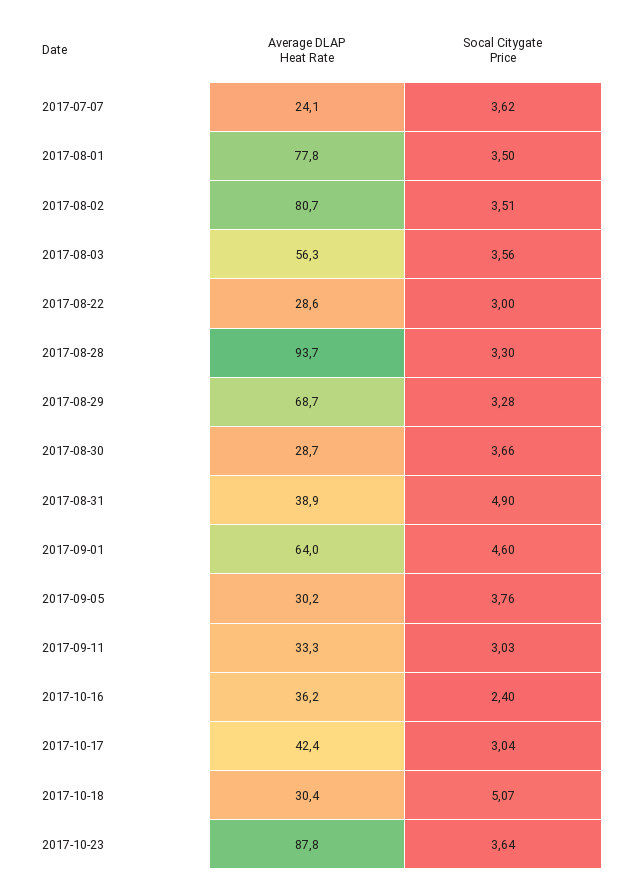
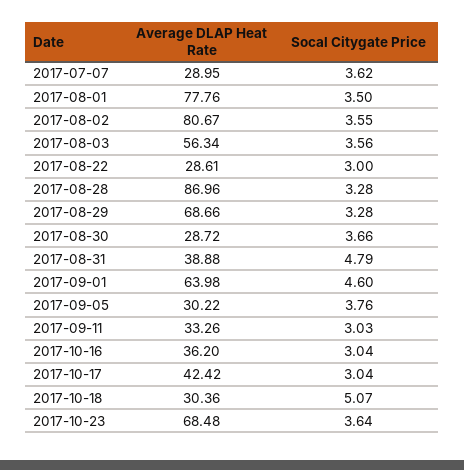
  {
    "Average DLAP Heat Rate": {
-     "2017-07-07": 24.1,
+     "2017-07-07": 28.95,
      "2017-08-01": 77.76,
      "2017-08-02": 80.67,
      "2017-08-03": 56.34,
      "2017-08-22": 28.61,
-     "2017-08-28": 93.7,
+     "2017-08-28": 86.96,
      "2017-08-29": 68.66,
      "2017-08-30": 28.72,
      "2017-08-31": 38.88,
      "2017-09-01": 63.98,
      "2017-09-05": 30.22,
      "2017-09-11": 33.26,
      "2017-10-16": 36.2,
      "2017-10-17": 42.42,
      "2017-10-18": 30.36,
-     "2017-10-23": 87.8
+     "2017-10-23": 68.48
    },
    "Socal Citygate Price": {
      "2017-07-07": 3.62,
      "2017-08-01": 3.5,
-     "2017-08-02": 3.51,
+     "2017-08-02": 3.55,
      "2017-08-03": 3.56,
      "2017-08-22": 3,
-     "2017-08-28": 3.3,
+     "2017-08-28": 3.28,
      "2017-08-29": 3.28,
      "2017-08-30": 3.66,
-     "2017-08-31": 4.9,
+     "2017-08-31": 4.79,
      "2017-09-01": 4.6,
      "2017-09-05": 3.76,
      "2017-09-11": 3.03,
-     "2017-10-16": 2.4,
+     "2017-10-16": 3.04,
      "2017-10-17": 3.04,
      "2017-10-18": 5.07,
      "2017-10-23": 3.64
    }
  }

